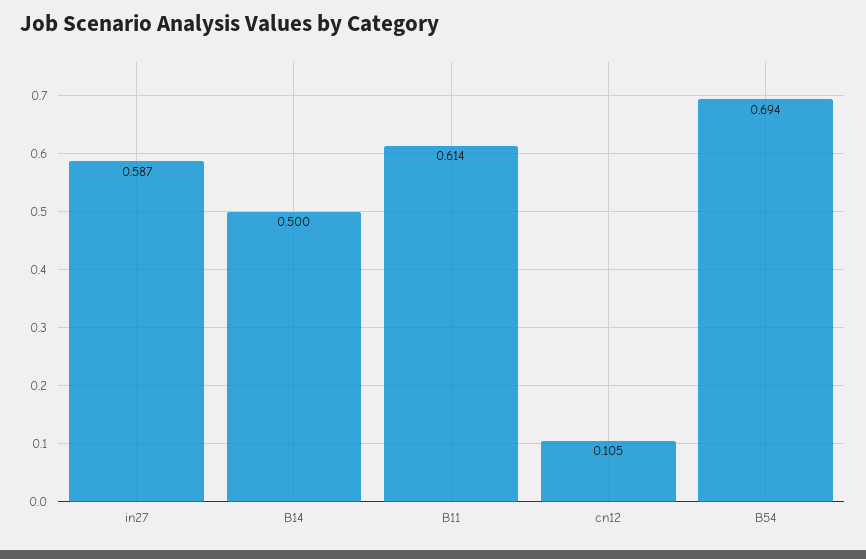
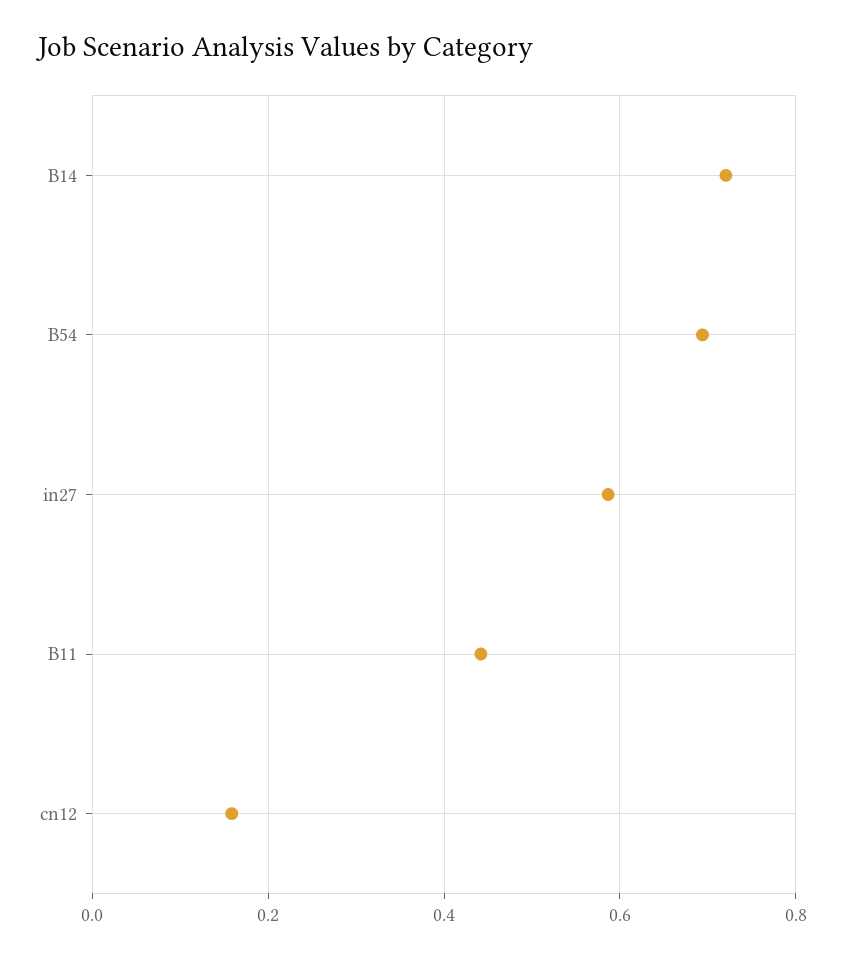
  {
    "in27": 0.587,
-   "B14": 0.5,
+   "B14": 0.72,
-   "B11": 0.614,
+   "B11": 0.44,
-   "cn12": 0.105,
+   "cn12": 0.16,
    "B54": 0.694
  }

